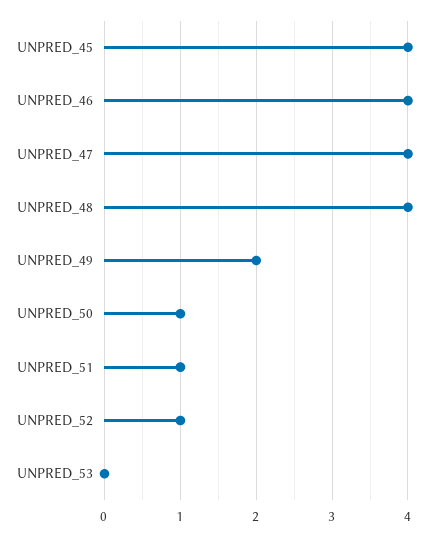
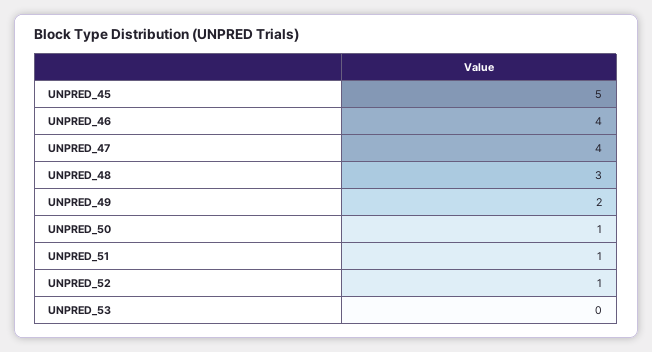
  {
-   "UNPRED_45": 4,
+   "UNPRED_45": 5,
    "UNPRED_46": 4,
    "UNPRED_47": 4,
-   "UNPRED_48": 4,
+   "UNPRED_48": 3,
    "UNPRED_49": 2,
    "UNPRED_50": 1,
    "UNPRED_51": 1,
    "UNPRED_52": 1,
    "UNPRED_53": 0
  }

